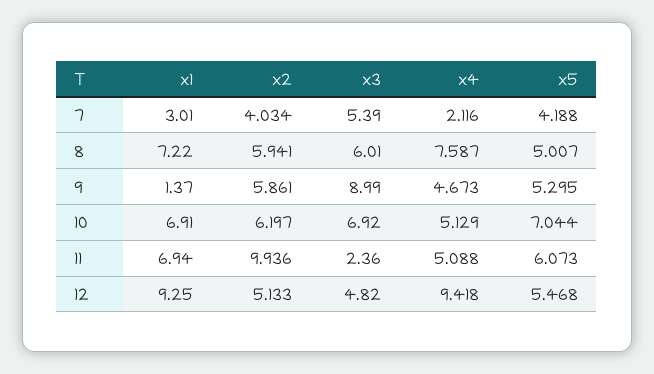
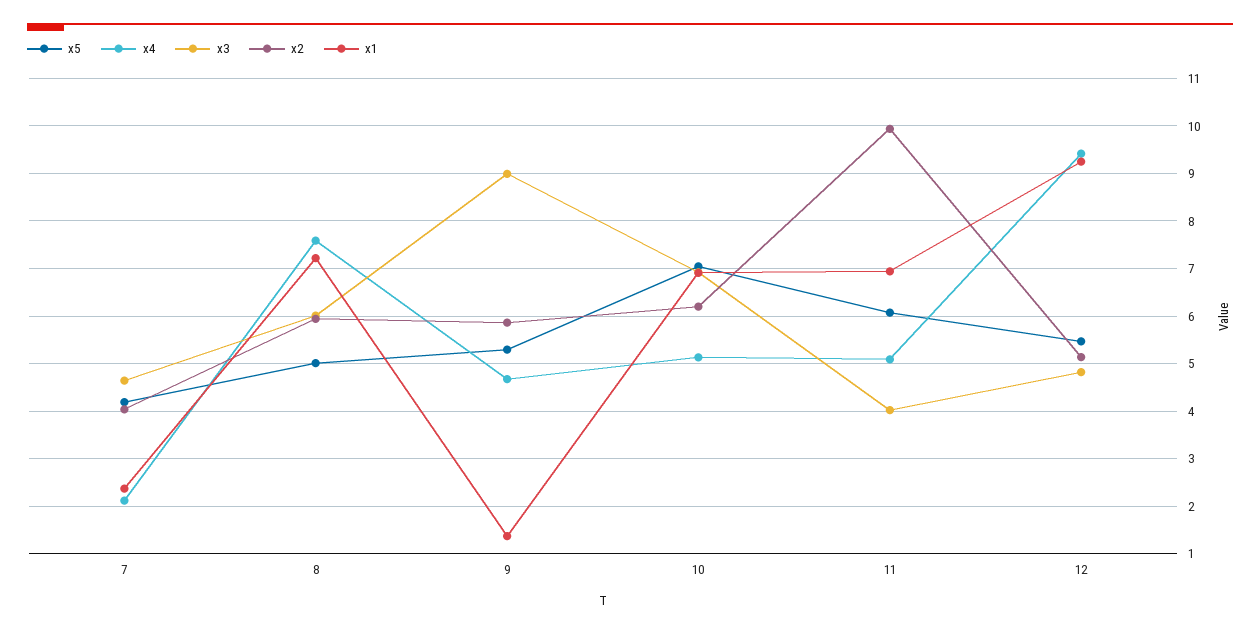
  {
    "x1": {
-     "7": 3.01,
+     "7": 2.4,
      "8": 7.22,
      "9": 1.37,
      "10": 6.91,
      "11": 6.94,
      "12": 9.25
    },
    "x2": {
      "7": 4.034,
      "8": 5.941,
      "9": 5.861,
      "10": 6.197,
      "11": 9.936,
      "12": 5.133
    },
    "x3": {
-     "7": 5.39,
+     "7": 4.6,
      "8": 6.01,
      "9": 8.99,
      "10": 6.92,
-     "11": 2.36,
+     "11": 4,
      "12": 4.82
    },
    "x4": {
      "7": 2.116,
      "8": 7.587,
      "9": 4.673,
      "10": 5.129,
      "11": 5.088,
      "12": 9.418
    },
    "x5": {
      "7": 4.188,
      "8": 5.007,
      "9": 5.295,
      "10": 7.044,
      "11": 6.073,
      "12": 5.468
    }
  }

